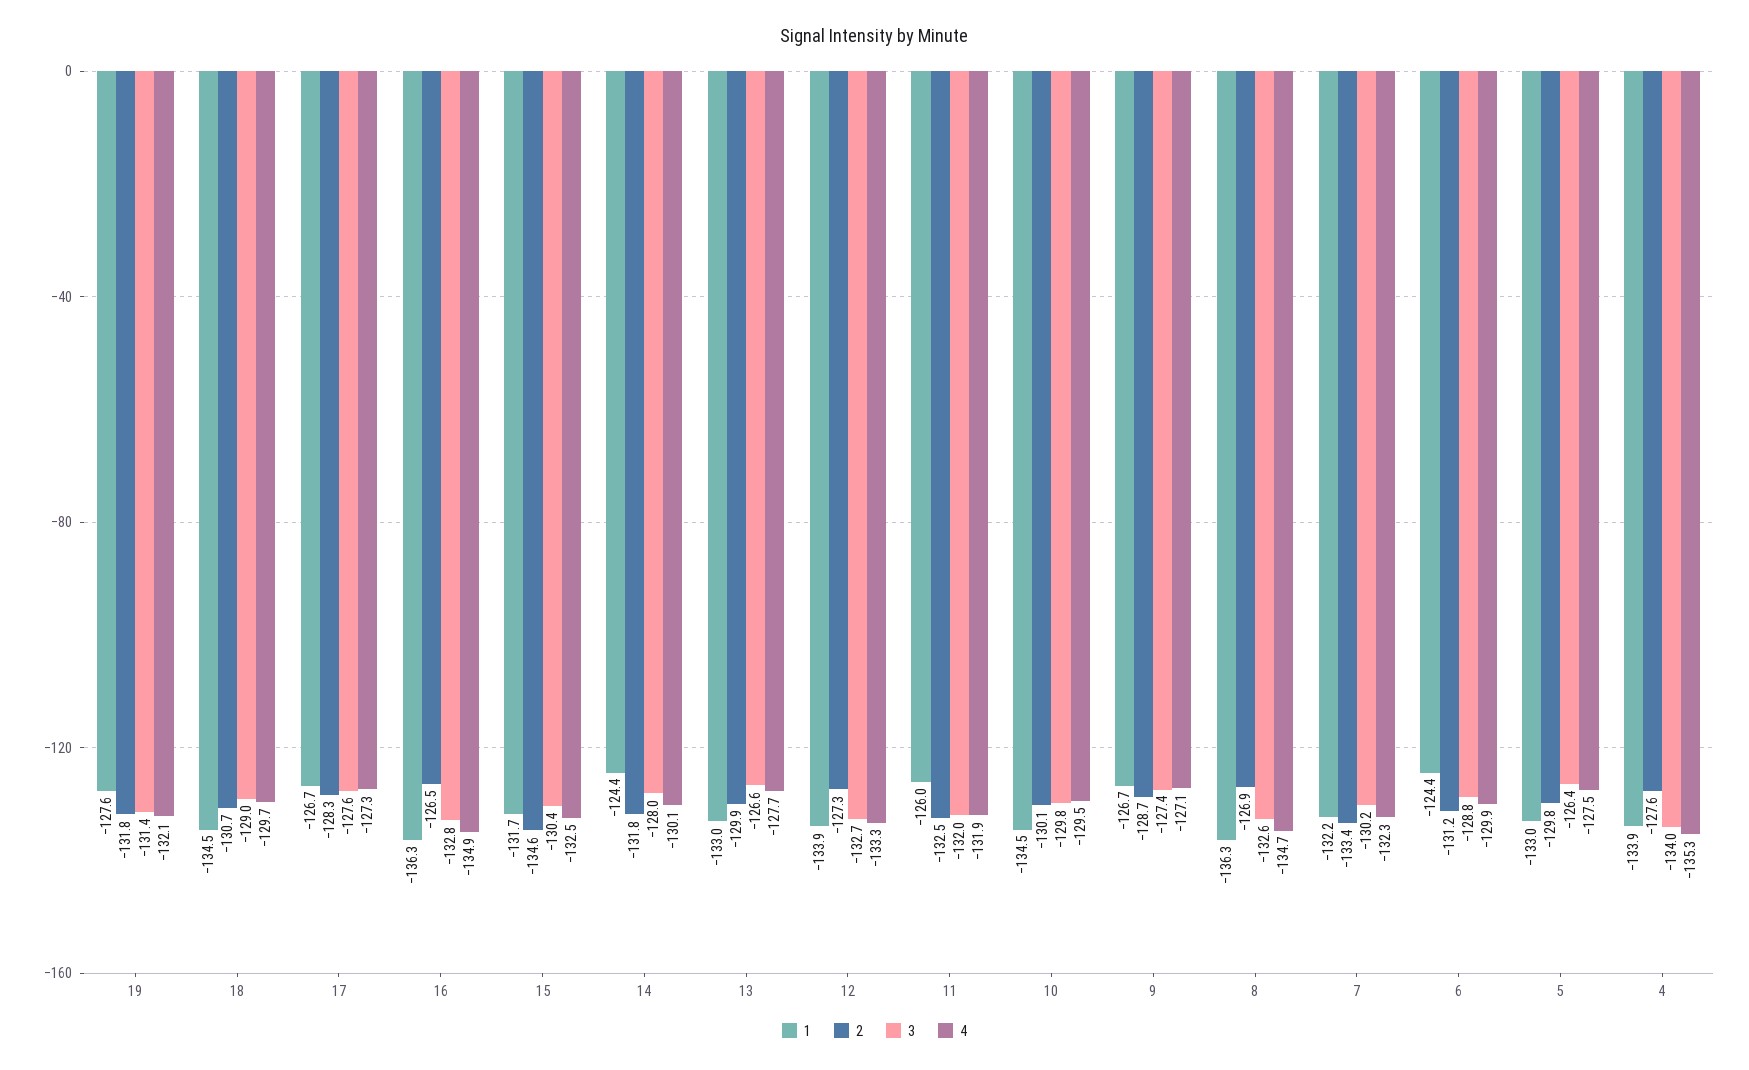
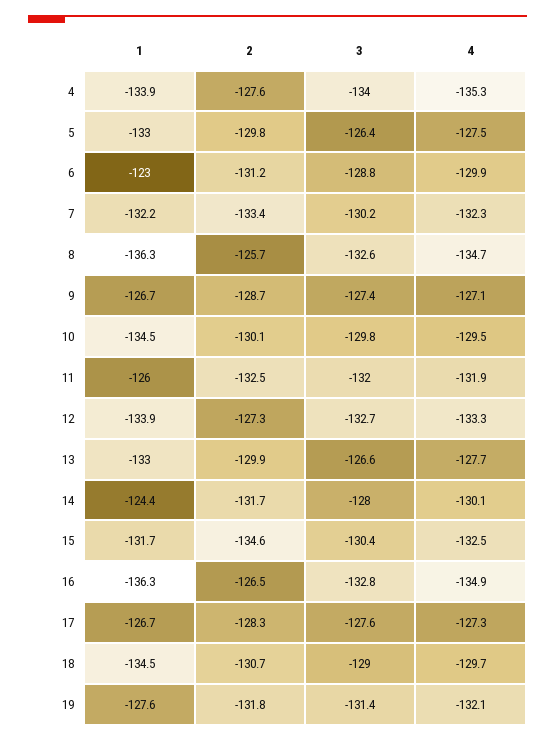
  {
    "1": {
      "19": -127.6,
      "18": -134.5,
      "17": -126.7,
      "16": -136.3,
      "15": -131.7,
      "14": -124.4,
      "13": -133,
      "12": -133.9,
      "11": -126,
      "10": -134.5,
      "9": -126.7,
      "8": -136.3,
      "7": -132.2,
-     "6": -124.4,
+     "6": -123,
      "5": -133,
      "4": -133.9
    },
    "2": {
      "19": -131.8,
      "18": -130.7,
      "17": -128.3,
      "16": -126.5,
      "15": -134.6,
-     "14": -131.8,
+     "14": -131.7,
      "13": -129.9,
      "12": -127.3,
      "11": -132.5,
      "10": -130.1,
      "9": -128.7,
-     "8": -126.9,
+     "8": -125.7,
      "7": -133.4,
      "6": -131.2,
      "5": -129.8,
      "4": -127.6
    },
    "3": {
      "19": -131.4,
      "18": -129,
      "17": -127.6,
      "16": -132.8,
      "15": -130.4,
      "14": -128,
      "13": -126.6,
      "12": -132.7,
      "11": -132,
      "10": -129.8,
      "9": -127.4,
      "8": -132.6,
      "7": -130.2,
      "6": -128.8,
      "5": -126.4,
      "4": -134
    },
    "4": {
      "19": -132.1,
      "18": -129.7,
      "17": -127.3,
      "16": -134.9,
      "15": -132.5,
      "14": -130.1,
      "13": -127.7,
      "12": -133.3,
      "11": -131.9,
      "10": -129.5,
      "9": -127.1,
      "8": -134.7,
      "7": -132.3,
      "6": -129.9,
      "5": -127.5,
      "4": -135.3
    }
  }

